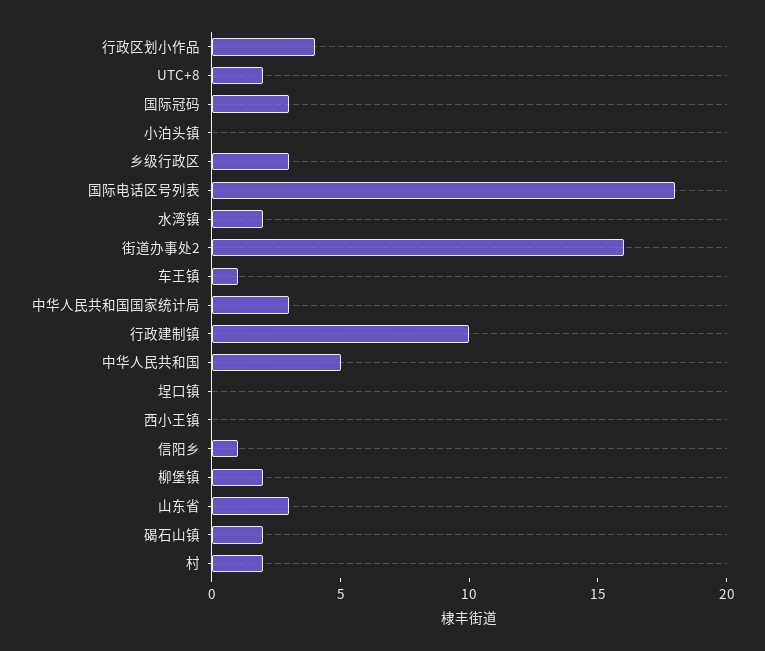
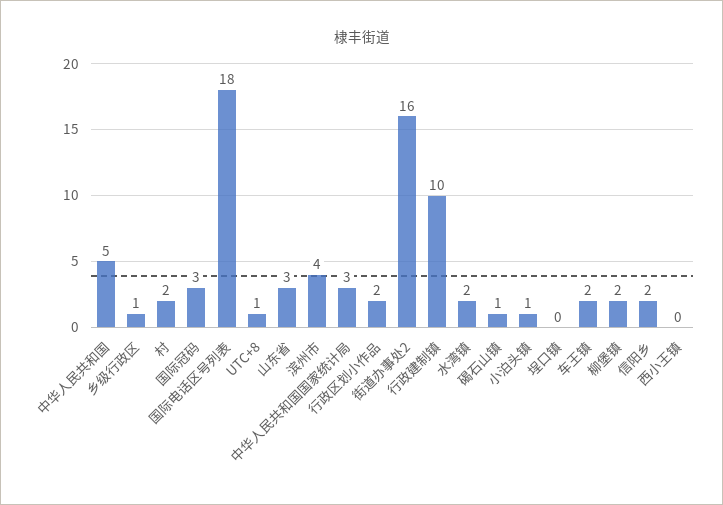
  {
-   "行政区划小作品": 4,
+   "行政区划小作品": 2,
-   "UTC+8": 2,
+   "UTC+8": 1,
    "国际冠码": 3,
-   "小泊头镇": 0,
+   "小泊头镇": 1,
-   "乡级行政区": 3,
+   "乡级行政区": 1,
    "国际电话区号列表": 18,
    "水湾镇": 2,
    "街道办事处2": 16,
-   "车王镇": 1,
+   "车王镇": 2,
    "中华人民共和国国家统计局": 3,
    "行政建制镇": 10,
    "中华人民共和国": 5,
    "埕口镇": 0,
    "西小王镇": 0,
-   "信阳乡": 1,
+   "信阳乡": 2,
    "柳堡镇": 2,
    "山东省": 3,
-   "碣石山镇": 2,
+   "碣石山镇": 1,
-   "村": 2
+   "村": 2,
+   "滨州市": 4
  }

